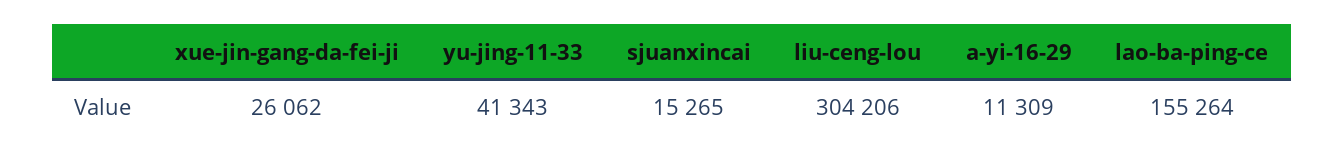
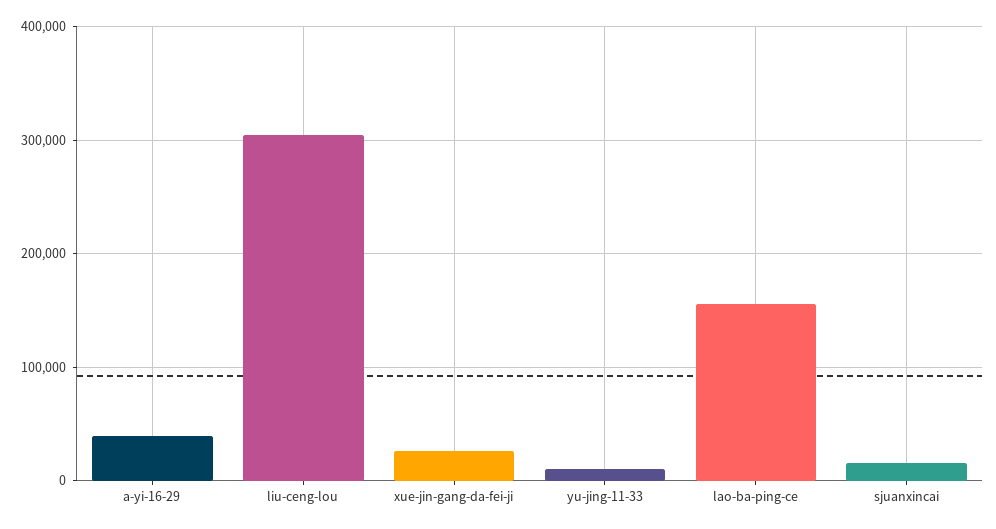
  {
    "xue-jin-gang-da-fei-ji": 26062,
-   "yu-jing-11-33": 41343,
+   "yu-jing-11-33": 10000,
    "sjuanxincai": 15265,
    "liu-ceng-lou": 304206,
-   "a-yi-16-29": 11309,
+   "a-yi-16-29": 40000,
    "lao-ba-ping-ce": 155264
  }

